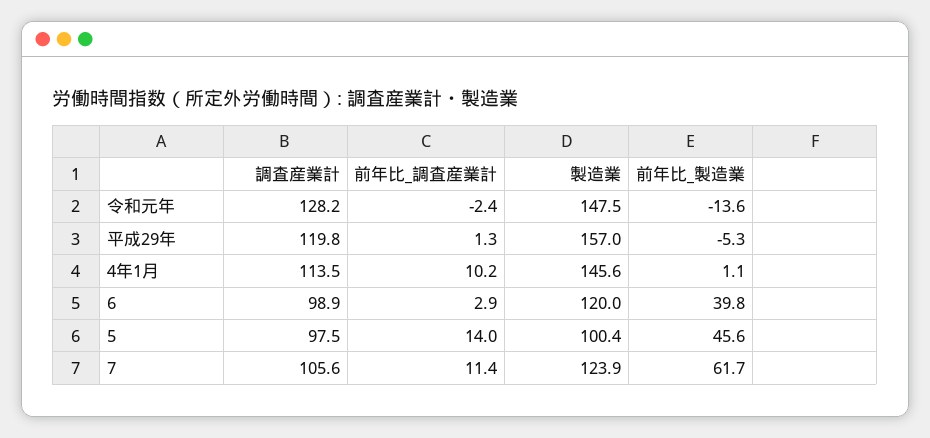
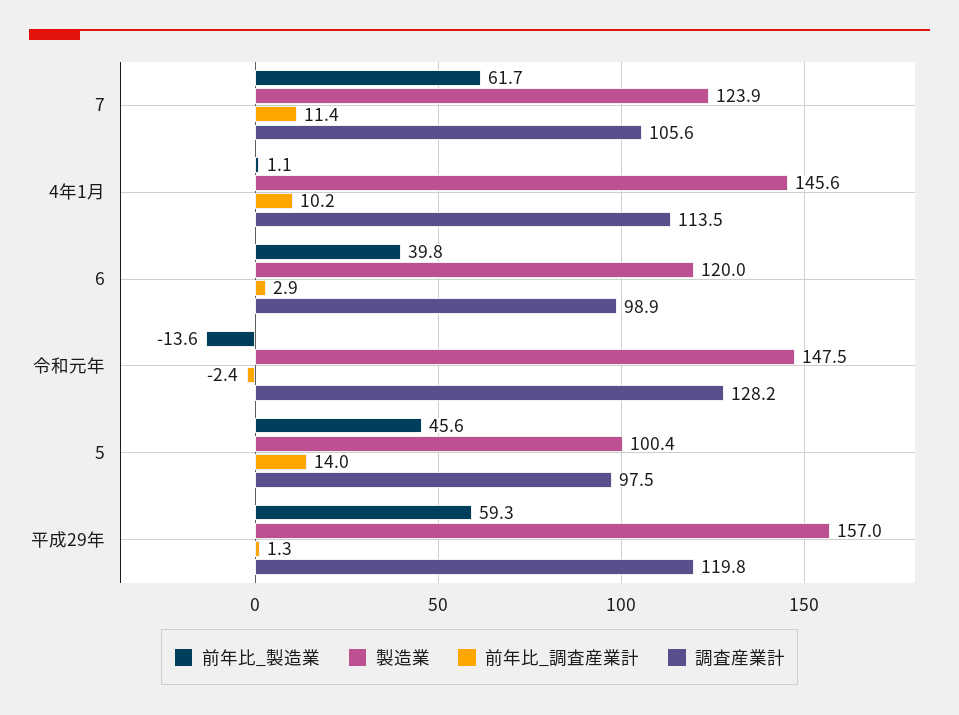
  {
    "調査産業計": {
      "令和元年": 128.2,
      "平成29年": 119.8,
      "4年1月": 113.5,
      "6": 98.9,
      "5": 97.5,
      "7": 105.6
    },
    "前年比_調査産業計": {
      "令和元年": -2.4,
      "平成29年": 1.3,
      "4年1月": 10.2,
      "6": 2.9,
      "5": 14,
      "7": 11.4
    },
    "製造業": {
      "令和元年": 147.5,
      "平成29年": 157,
      "4年1月": 145.6,
      "6": 120,
      "5": 100.4,
      "7": 123.9
    },
    "前年比_製造業": {
      "令和元年": -13.6,
-     "平成29年": -5.3,
+     "平成29年": 59.3,
      "4年1月": 1.1,
      "6": 39.8,
      "5": 45.6,
      "7": 61.7
    }
  }

